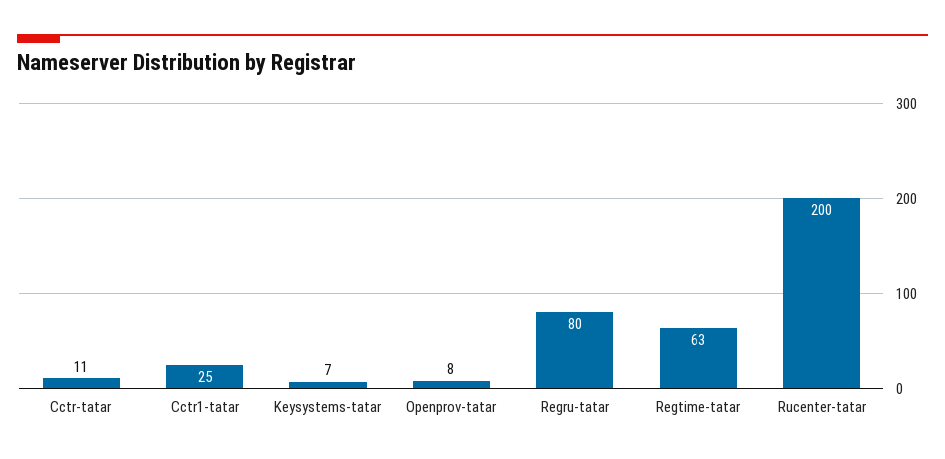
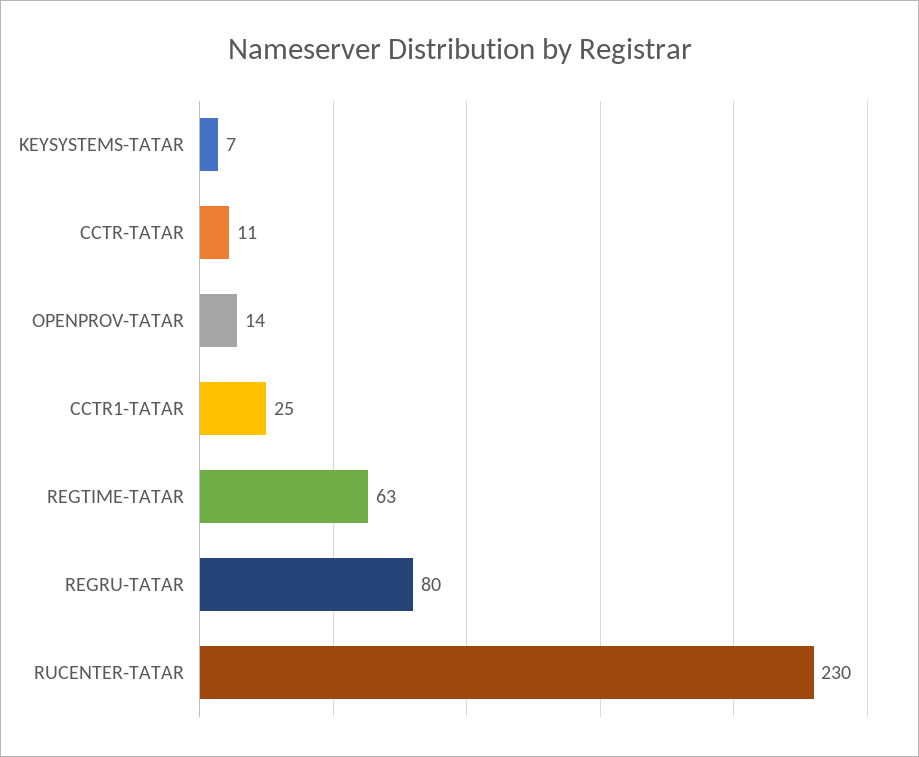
  {
    "Cctr-tatar": 11,
    "Cctr1-tatar": 25,
    "Keysystems-tatar": 7,
-   "Openprov-tatar": 8,
+   "Openprov-tatar": 14,
    "Regru-tatar": 80,
    "Regtime-tatar": 63,
-   "Rucenter-tatar": 200
+   "Rucenter-tatar": 230
  }

